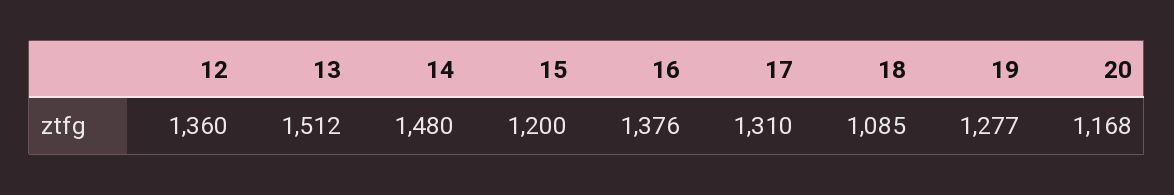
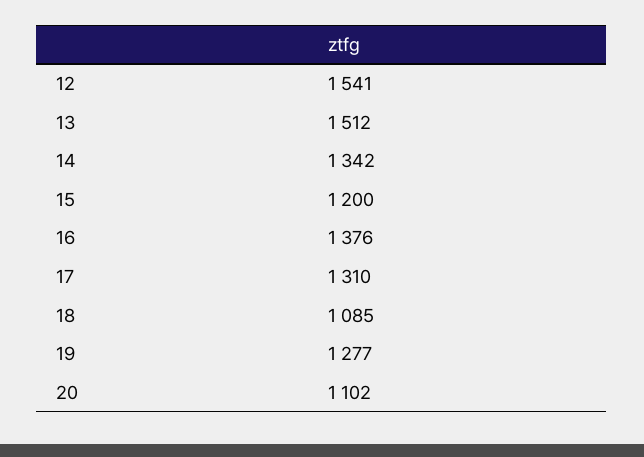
  {
-   "12": 1360,
+   "12": 1541,
    "13": 1512,
-   "14": 1480,
+   "14": 1342,
    "15": 1200,
    "16": 1376,
    "17": 1310,
    "18": 1085,
    "19": 1277,
-   "20": 1168
+   "20": 1102
  }

